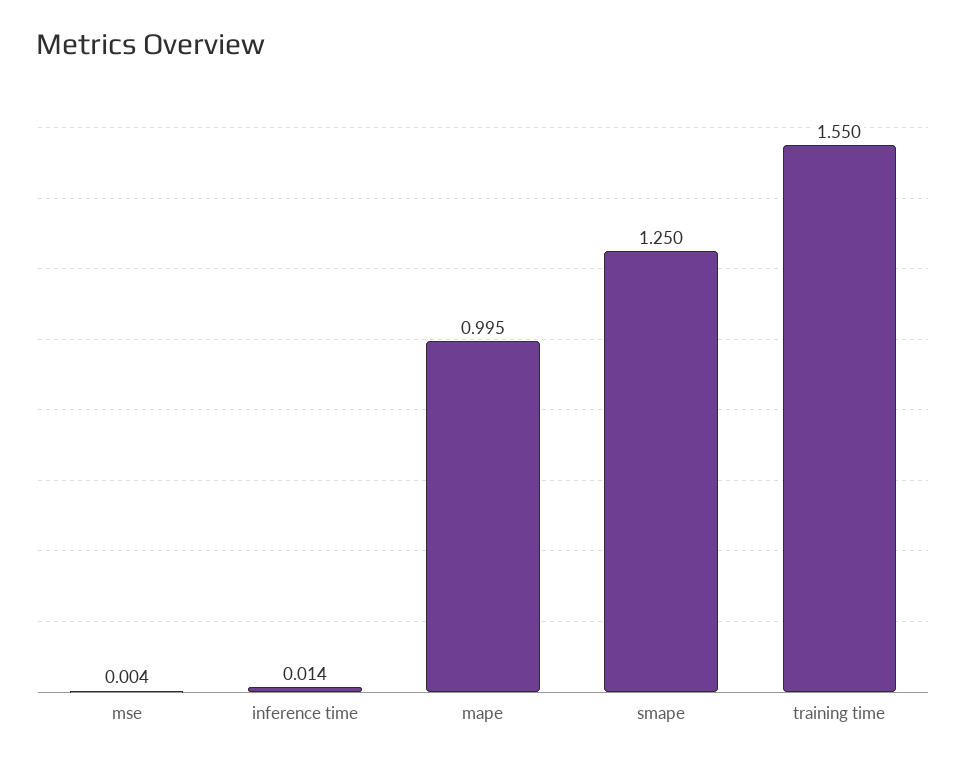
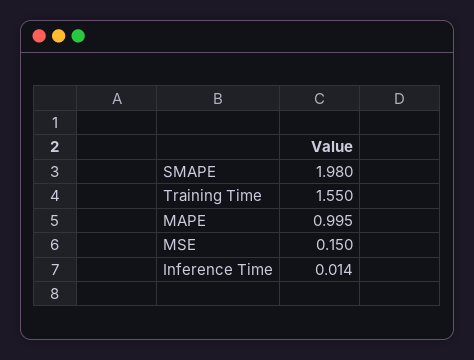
  {
-   "mse": 0.004,
+   "mse": 0.15,
    "inference time": 0.014,
    "mape": 0.995,
-   "smape": 1.25,
+   "smape": 1.98,
    "training time": 1.55
  }

